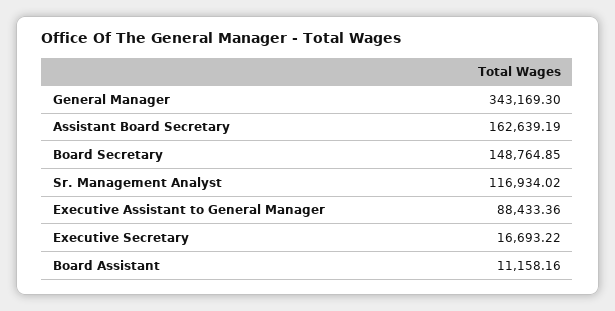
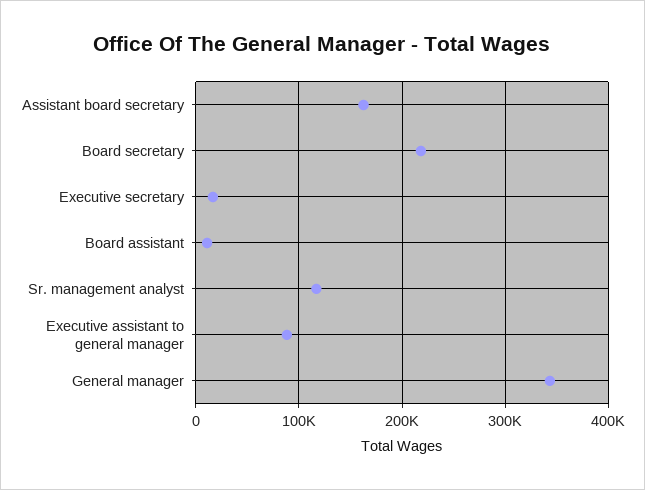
  {
    "General Manager": 343169.3,
    "Assistant Board Secretary": 162639.19,
-   "Board Secretary": 148764.85,
+   "Board Secretary": 220000,
    "Sr. Management Analyst": 116934.02,
    "Executive Assistant to General Manager": 88433.36,
    "Executive Secretary": 16693.22,
    "Board Assistant": 11158.16
  }

